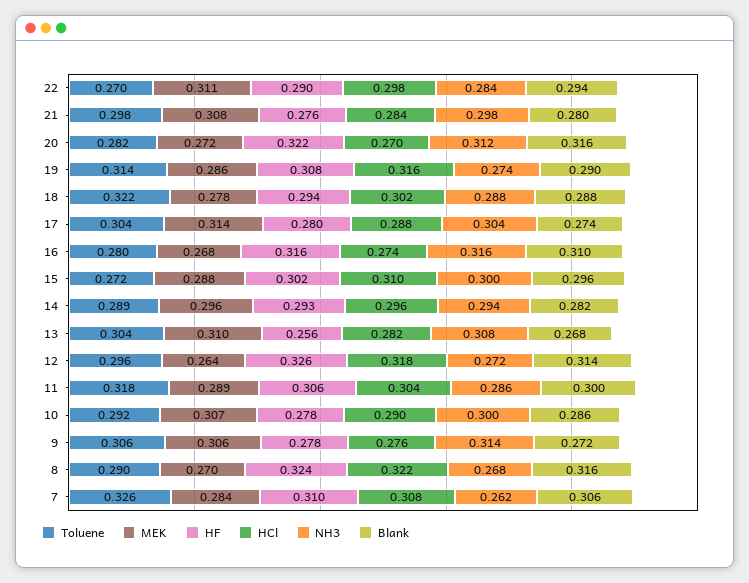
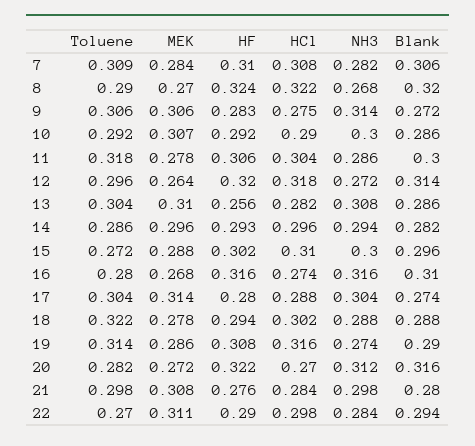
  {
    "Toluene": {
      "22": 0.27,
      "21": 0.298,
      "20": 0.282,
      "19": 0.314,
      "18": 0.322,
      "17": 0.304,
      "16": 0.28,
      "15": 0.272,
-     "14": 0.289,
+     "14": 0.286,
      "13": 0.304,
      "12": 0.296,
      "11": 0.318,
      "10": 0.292,
      "9": 0.306,
      "8": 0.29,
-     "7": 0.326
+     "7": 0.309
    },
    "MEK": {
      "22": 0.311,
      "21": 0.308,
      "20": 0.272,
      "19": 0.286,
      "18": 0.278,
      "17": 0.314,
      "16": 0.268,
      "15": 0.288,
      "14": 0.296,
      "13": 0.31,
      "12": 0.264,
-     "11": 0.289,
+     "11": 0.278,
      "10": 0.307,
      "9": 0.306,
      "8": 0.27,
      "7": 0.284
    },
    "HF": {
      "22": 0.29,
      "21": 0.276,
      "20": 0.322,
      "19": 0.308,
      "18": 0.294,
      "17": 0.28,
      "16": 0.316,
      "15": 0.302,
      "14": 0.293,
      "13": 0.256,
-     "12": 0.326,
+     "12": 0.32,
      "11": 0.306,
-     "10": 0.278,
+     "10": 0.292,
-     "9": 0.278,
+     "9": 0.283,
      "8": 0.324,
      "7": 0.31
    },
    "HCl": {
      "22": 0.298,
      "21": 0.284,
      "20": 0.27,
      "19": 0.316,
      "18": 0.302,
      "17": 0.288,
      "16": 0.274,
      "15": 0.31,
      "14": 0.296,
      "13": 0.282,
      "12": 0.318,
      "11": 0.304,
      "10": 0.29,
-     "9": 0.276,
+     "9": 0.275,
      "8": 0.322,
      "7": 0.308
    },
    "NH3": {
      "22": 0.284,
      "21": 0.298,
      "20": 0.312,
      "19": 0.274,
      "18": 0.288,
      "17": 0.304,
      "16": 0.316,
      "15": 0.3,
      "14": 0.294,
      "13": 0.308,
      "12": 0.272,
      "11": 0.286,
      "10": 0.3,
      "9": 0.314,
      "8": 0.268,
-     "7": 0.262
+     "7": 0.282
    },
    "Blank": {
      "22": 0.294,
      "21": 0.28,
      "20": 0.316,
      "19": 0.29,
      "18": 0.288,
      "17": 0.274,
      "16": 0.31,
      "15": 0.296,
      "14": 0.282,
-     "13": 0.268,
+     "13": 0.286,
      "12": 0.314,
      "11": 0.3,
      "10": 0.286,
      "9": 0.272,
-     "8": 0.316,
+     "8": 0.32,
      "7": 0.306
    }
  }

